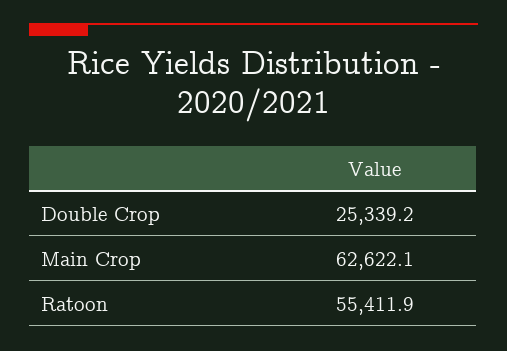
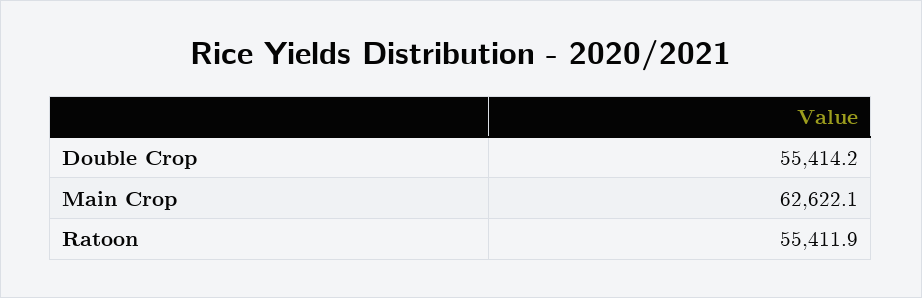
  {
-   "Double Crop": 25339.2,
+   "Double Crop": 55414.2,
    "Main Crop": 62622.1,
    "Ratoon": 55411.9
  }

